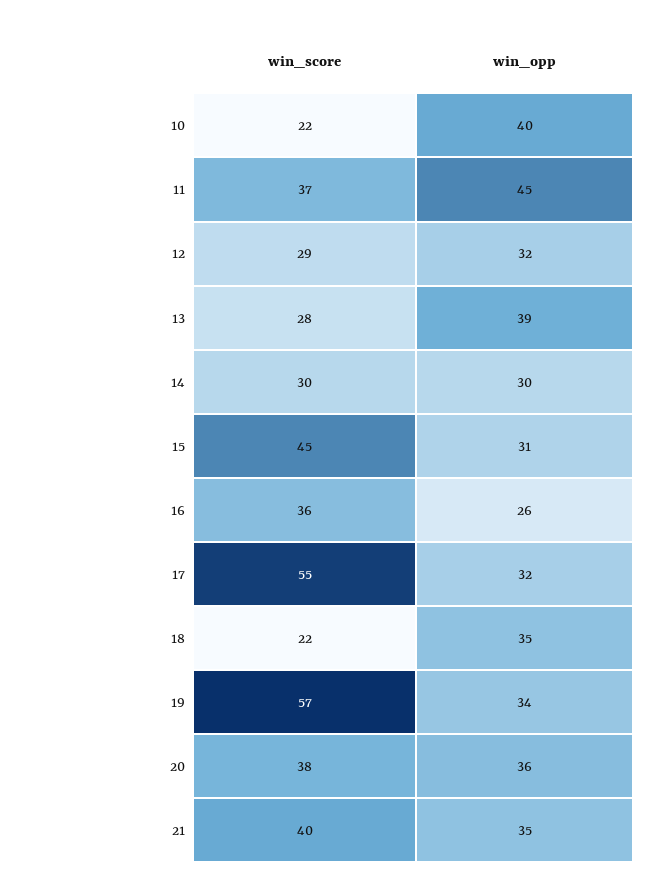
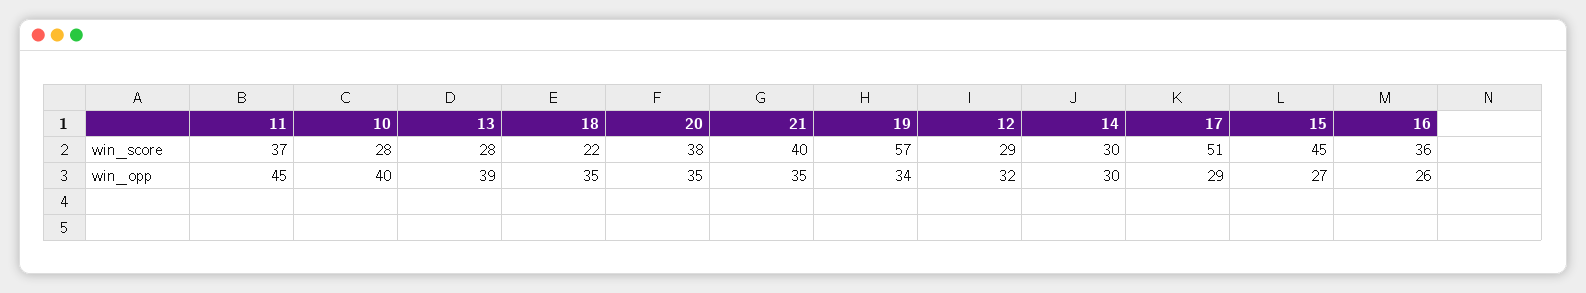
  {
    "win_score": {
-     "10": 22,
+     "10": 28,
      "11": 37,
      "12": 29,
      "13": 28,
      "14": 30,
      "15": 45,
      "16": 36,
-     "17": 55,
+     "17": 51,
      "18": 22,
      "19": 57,
      "20": 38,
      "21": 40
    },
    "win_opp": {
      "10": 40,
      "11": 45,
      "12": 32,
      "13": 39,
      "14": 30,
-     "15": 31,
+     "15": 27,
      "16": 26,
-     "17": 32,
+     "17": 29,
      "18": 35,
      "19": 34,
-     "20": 36,
+     "20": 35,
      "21": 35
    }
  }

